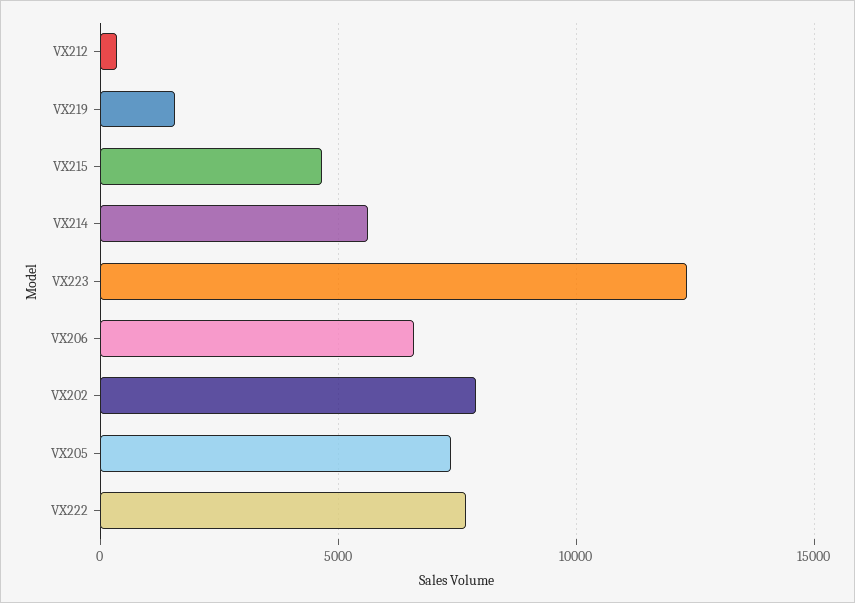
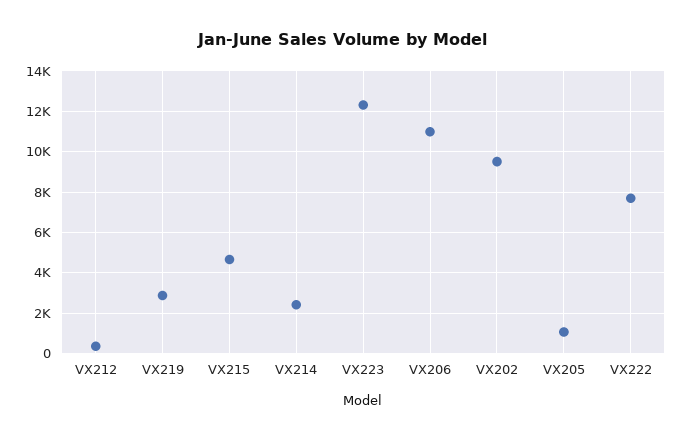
  {
    "VX212": 500,
-   "VX219": 1500,
+   "VX219": 3000,
    "VX215": 4500,
-   "VX214": 5500,
+   "VX214": 2500,
    "VX223": 12500,
-   "VX206": 6500,
+   "VX206": 11000,
-   "VX202": 8000,
+   "VX202": 9500,
-   "VX205": 7500,
+   "VX205": 1000,
    "VX222": 7500
  }

